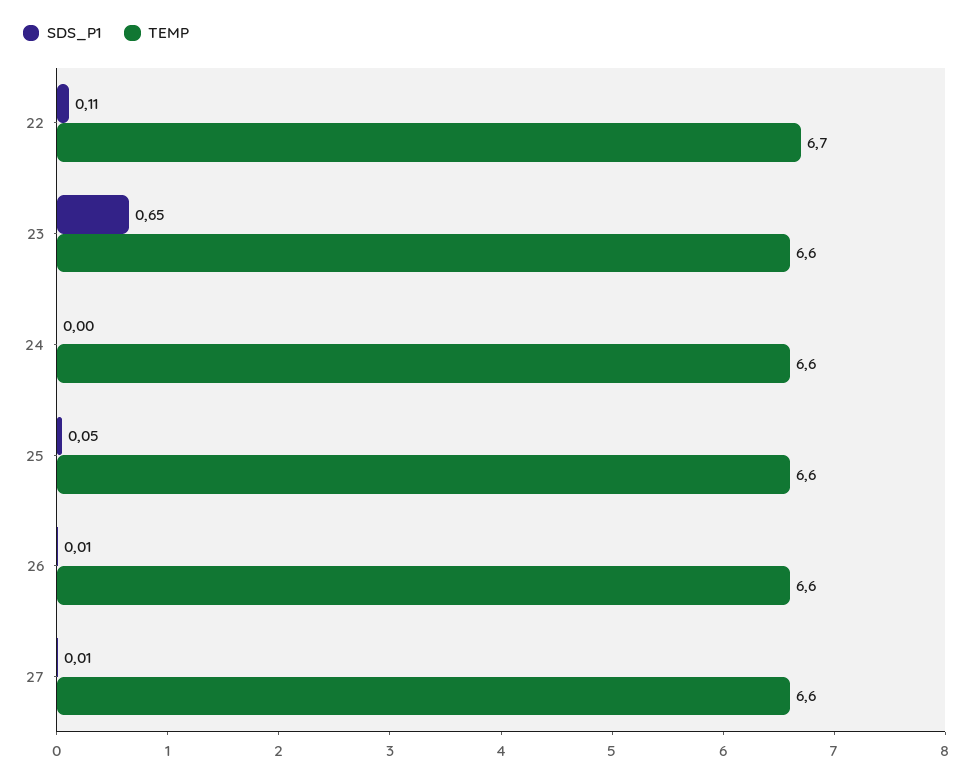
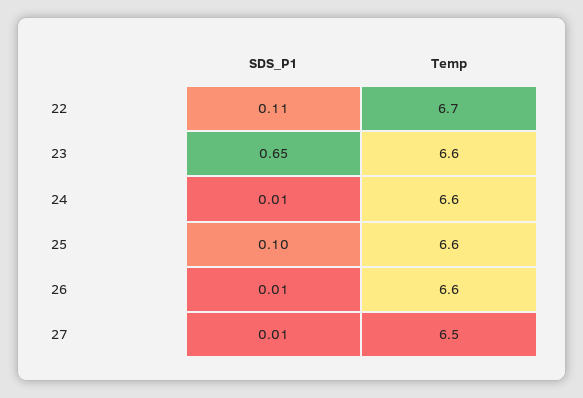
  {
    "SDS_P1": {
      "22": 0.11,
      "23": 0.65,
-     "24": 0,
+     "24": 0.01,
-     "25": 0.05,
+     "25": 0.1,
      "26": 0.01,
      "27": 0.01
    },
    "TEMP": {
      "22": 6.7,
      "23": 6.6,
      "24": 6.6,
      "25": 6.6,
      "26": 6.6,
-     "27": 6.6
+     "27": 6.5
    }
  }

